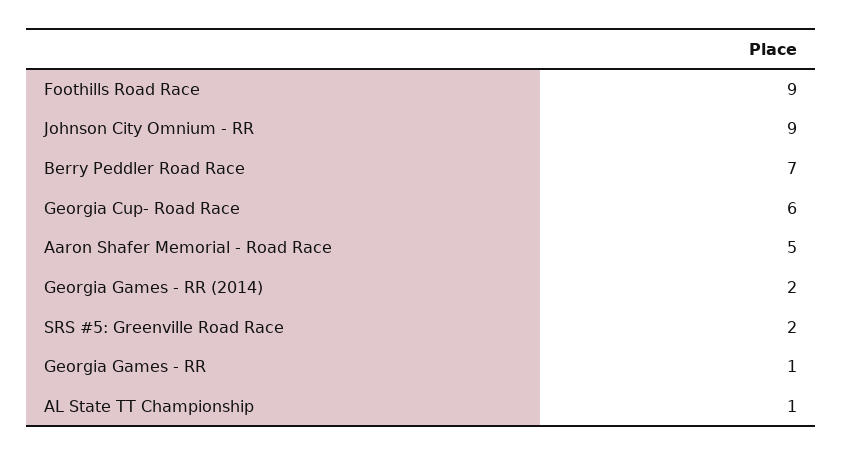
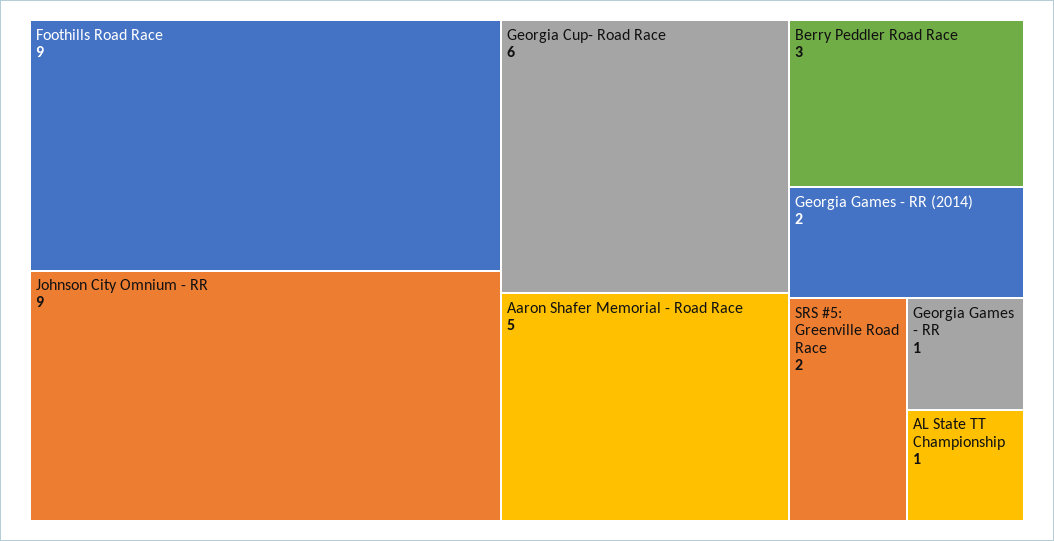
  {
    "Foothills Road Race": 9,
    "Johnson City Omnium - RR": 9,
-   "Berry Peddler Road Race": 7,
+   "Berry Peddler Road Race": 3,
    "Georgia Cup- Road Race": 6,
    "Aaron Shafer Memorial - Road Race": 5,
    "Georgia Games - RR (2014)": 2,
    "SRS #5: Greenville Road Race": 2,
    "Georgia Games - RR": 1,
    "AL State TT Championship": 1
  }

